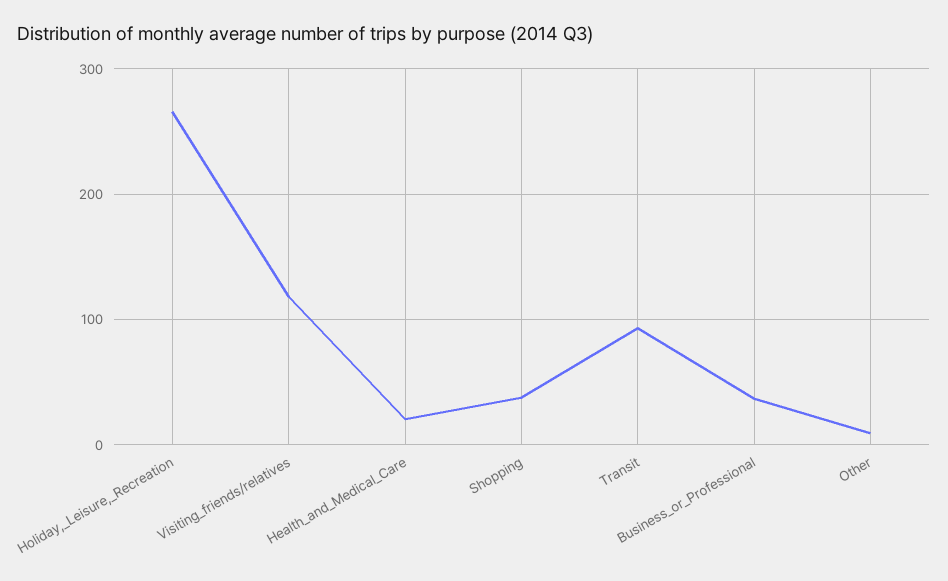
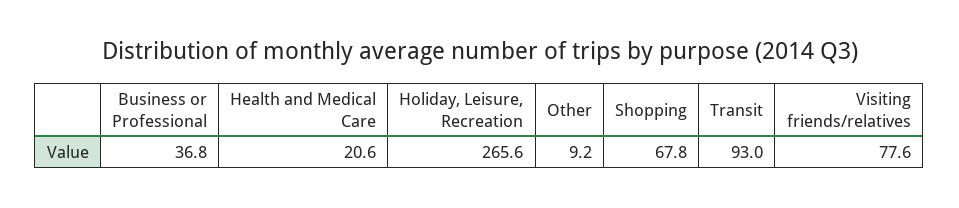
  {
    "Holiday,_Leisure,_Recreation": 265.6,
-   "Visiting_friends/relatives": 120,
+   "Visiting_friends/relatives": 77.6,
    "Health_and_Medical_Care": 20.6,
-   "Shopping": 40,
+   "Shopping": 67.8,
    "Transit": 93,
    "Business_or_Professional": 36.8,
    "Other": 9.2
  }

